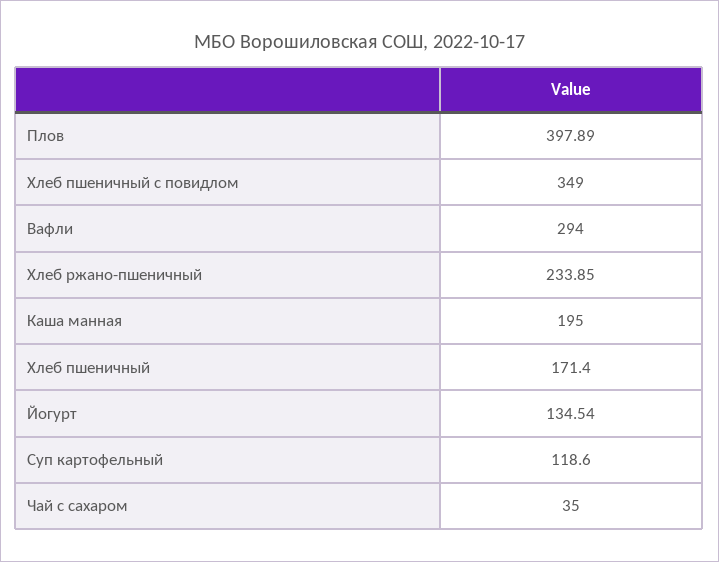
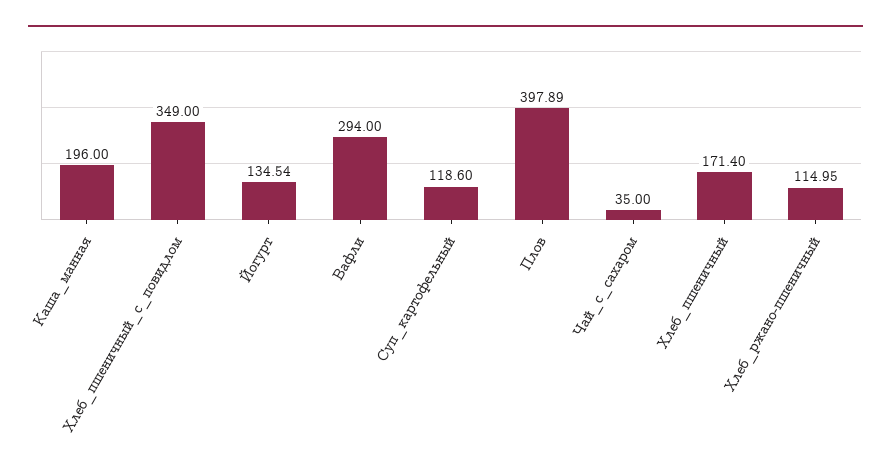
  {
    "Плов": 397.89,
    "Хлеб пшеничный с повидлом": 349,
    "Вафли": 294,
-   "Хлеб ржано-пшеничный": 233.85,
+   "Хлеб ржано-пшеничный": 114.95,
-   "Каша манная": 195,
+   "Каша манная": 196,
    "Хлеб пшеничный": 171.4,
    "Йогурт": 134.54,
    "Суп картофельный": 118.6,
    "Чай с сахаром": 35
  }

